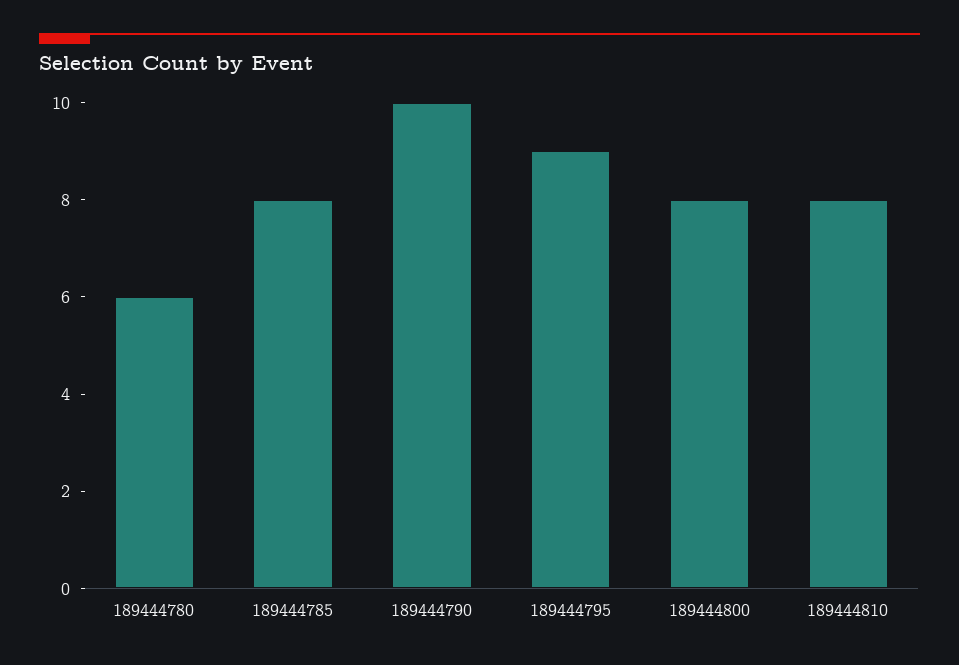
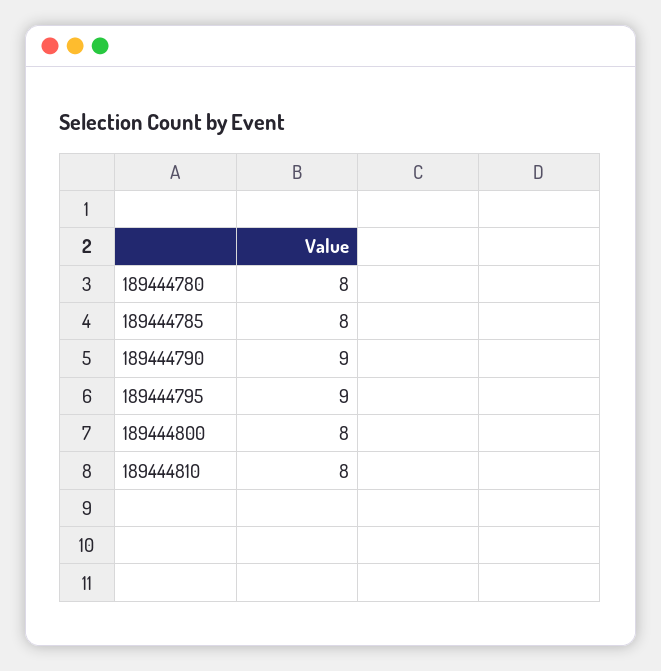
  {
-   "189444780": 6,
+   "189444780": 8,
    "189444785": 8,
-   "189444790": 10,
+   "189444790": 9,
    "189444795": 9,
    "189444800": 8,
    "189444810": 8
  }

